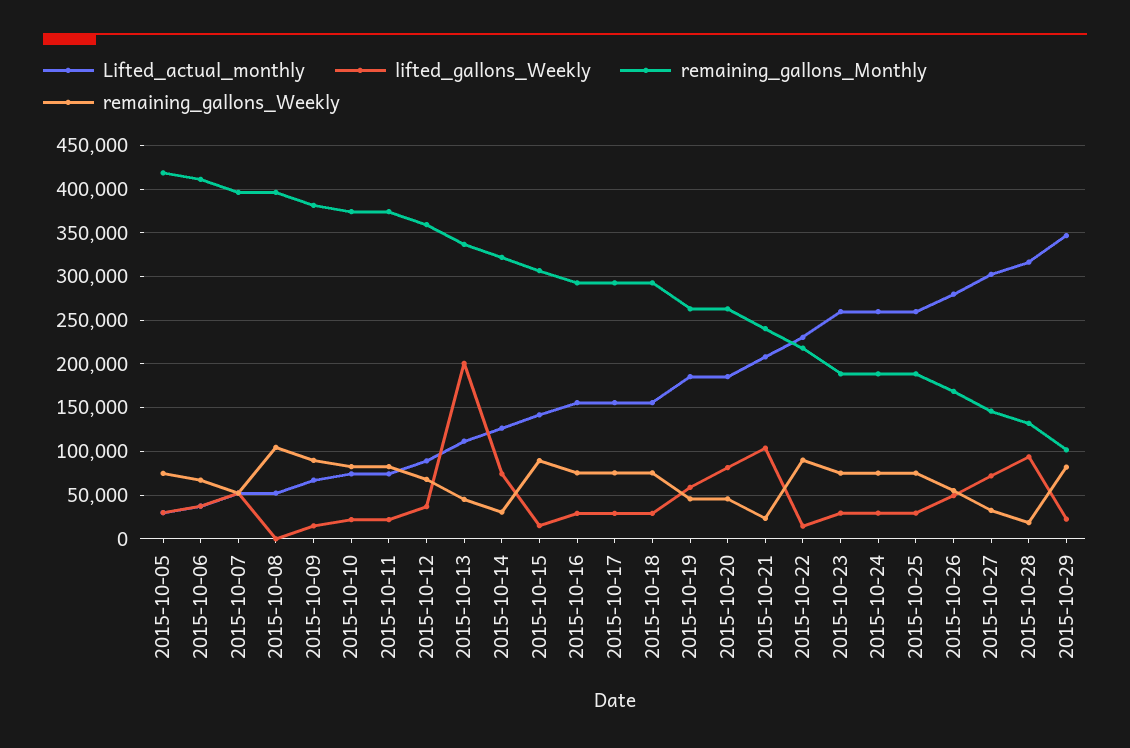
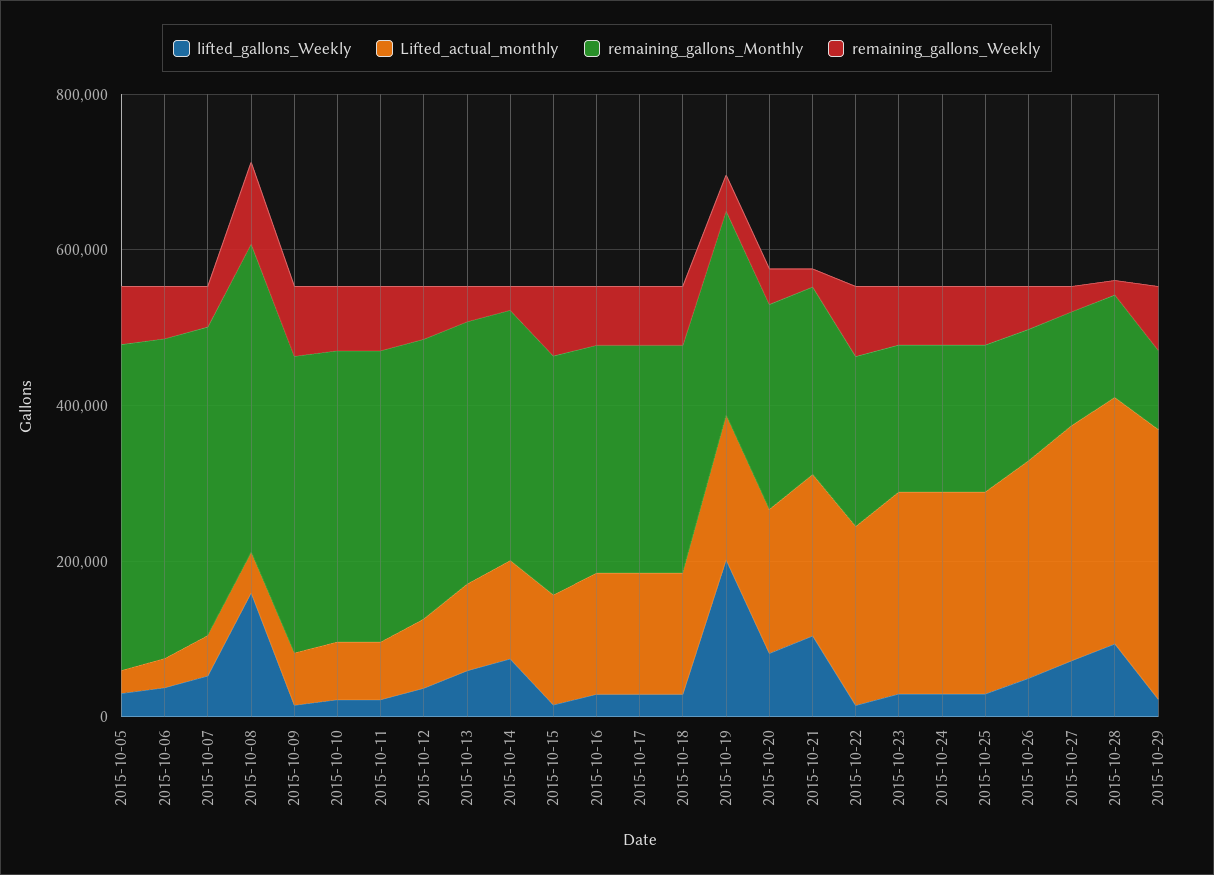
  {
    "Lifted_actual_monthly": {
      "2015-10-05": 30000,
      "2015-10-06": 40000,
      "2015-10-07": 50000,
      "2015-10-08": 50000,
      "2015-10-09": 70000,
      "2015-10-10": 70000,
      "2015-10-11": 70000,
      "2015-10-12": 90000,
      "2015-10-13": 110000,
      "2015-10-14": 130000,
      "2015-10-15": 140000,
      "2015-10-16": 160000,
      "2015-10-17": 160000,
      "2015-10-18": 160000,
      "2015-10-19": 190000,
      "2015-10-20": 190000,
      "2015-10-21": 210000,
      "2015-10-22": 230000,
      "2015-10-23": 260000,
      "2015-10-24": 260000,
      "2015-10-25": 260000,
      "2015-10-26": 280000,
      "2015-10-27": 300000,
      "2015-10-28": 320000,
      "2015-10-29": 350000
    },
    "lifted_gallons_Weekly": {
      "2015-10-05": 30000,
      "2015-10-06": 40000,
      "2015-10-07": 50000,
-     "2015-10-08": 0,
+     "2015-10-08": 150000,
      "2015-10-09": 10000,
      "2015-10-10": 20000,
      "2015-10-11": 20000,
      "2015-10-12": 40000,
-     "2015-10-13": 200000,
+     "2015-10-13": 50000,
      "2015-10-14": 70000,
      "2015-10-15": 20000,
      "2015-10-16": 30000,
      "2015-10-17": 30000,
      "2015-10-18": 30000,
-     "2015-10-19": 60000,
+     "2015-10-19": 200000,
      "2015-10-20": 80000,
      "2015-10-21": 100000,
      "2015-10-22": 10000,
      "2015-10-23": 30000,
      "2015-10-24": 30000,
      "2015-10-25": 30000,
      "2015-10-26": 50000,
      "2015-10-27": 70000,
      "2015-10-28": 90000,
      "2015-10-29": 20000
    },
    "remaining_gallons_Monthly": {
      "2015-10-05": 420000,
      "2015-10-06": 410000,
      "2015-10-07": 400000,
      "2015-10-08": 400000,
      "2015-10-09": 380000,
      "2015-10-10": 370000,
      "2015-10-11": 370000,
      "2015-10-12": 360000,
      "2015-10-13": 340000,
      "2015-10-14": 320000,
      "2015-10-15": 310000,
      "2015-10-16": 290000,
      "2015-10-17": 290000,
      "2015-10-18": 290000,
      "2015-10-19": 260000,
      "2015-10-20": 260000,
      "2015-10-21": 240000,
      "2015-10-22": 220000,
      "2015-10-23": 190000,
      "2015-10-24": 190000,
      "2015-10-25": 190000,
      "2015-10-26": 170000,
      "2015-10-27": 150000,
      "2015-10-28": 130000,
      "2015-10-29": 100000
    },
    "remaining_gallons_Weekly": {
      "2015-10-05": 70000,
      "2015-10-06": 70000,
      "2015-10-07": 50000,
      "2015-10-08": 100000,
      "2015-10-09": 90000,
      "2015-10-10": 80000,
      "2015-10-11": 80000,
      "2015-10-12": 70000,
      "2015-10-13": 50000,
      "2015-10-14": 30000,
      "2015-10-15": 90000,
      "2015-10-16": 80000,
      "2015-10-17": 80000,
      "2015-10-18": 80000,
      "2015-10-19": 50000,
      "2015-10-20": 50000,
      "2015-10-21": 20000,
      "2015-10-22": 90000,
      "2015-10-23": 80000,
      "2015-10-24": 80000,
      "2015-10-25": 80000,
      "2015-10-26": 60000,
      "2015-10-27": 30000,
      "2015-10-28": 20000,
      "2015-10-29": 80000
    }
  }

